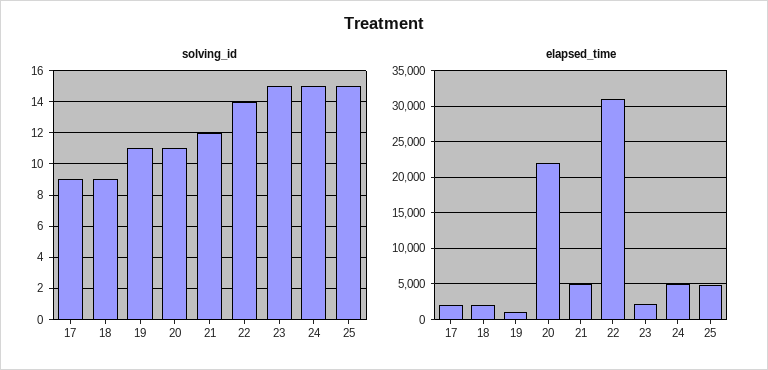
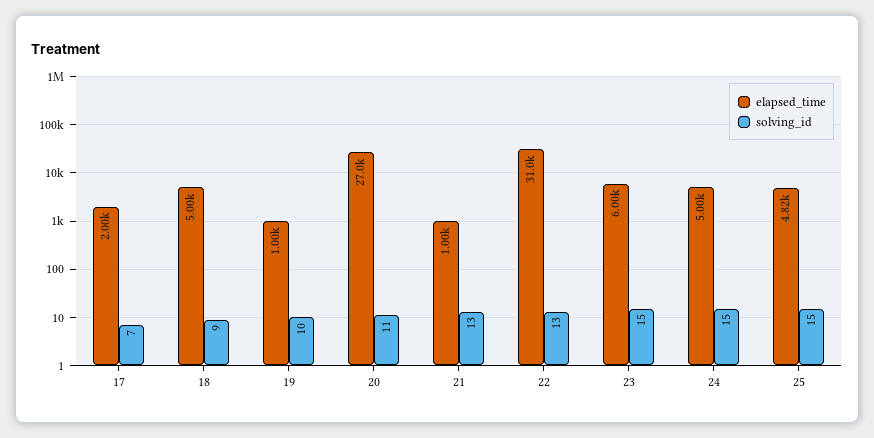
  {
    "solving_id": {
-     "17": 9,
+     "17": 7,
      "18": 9,
-     "19": 11,
+     "19": 10,
      "20": 11,
-     "21": 12,
+     "21": 13,
-     "22": 14,
+     "22": 13,
      "23": 15,
      "24": 15,
      "25": 15
    },
    "elapsed_time": {
      "17": 2000,
-     "18": 2000,
+     "18": 5000,
      "19": 1000,
-     "20": 22000,
+     "20": 27000,
-     "21": 5000,
+     "21": 1000,
      "22": 31000,
-     "23": 2000,
+     "23": 6000,
      "24": 5000,
      "25": 4820
    }
  }

